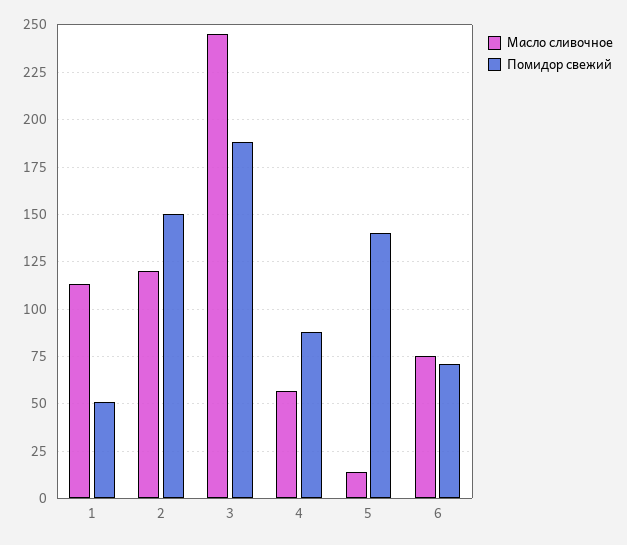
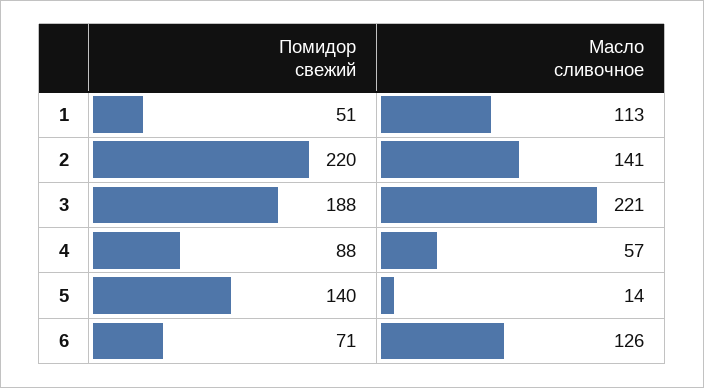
  {
    "Масло сливочное": {
      "1": 113,
-     "2": 120,
+     "2": 141,
-     "3": 245,
+     "3": 221,
      "4": 57,
      "5": 14,
-     "6": 75
+     "6": 126
    },
    "Помидор свежий": {
      "1": 51,
-     "2": 150,
+     "2": 220,
      "3": 188,
      "4": 88,
      "5": 140,
      "6": 71
    }
  }

